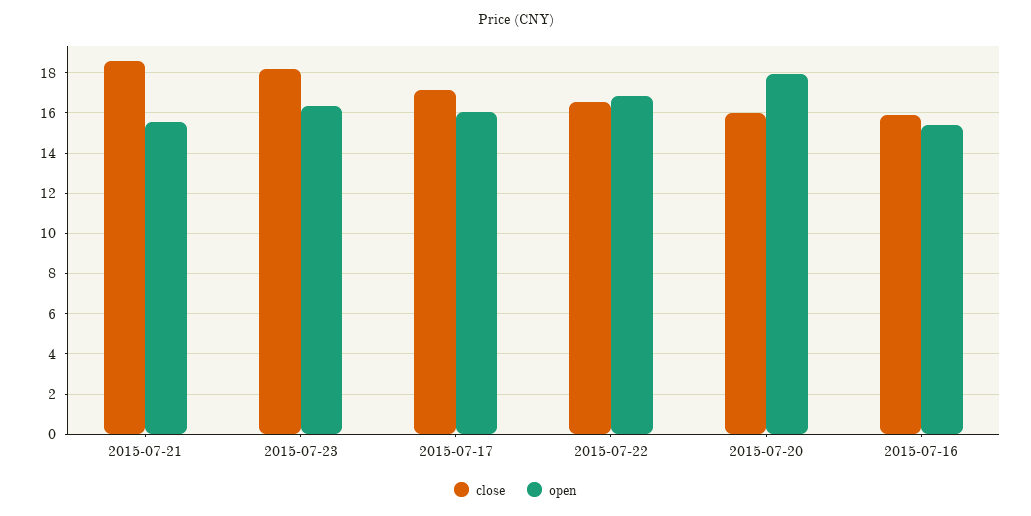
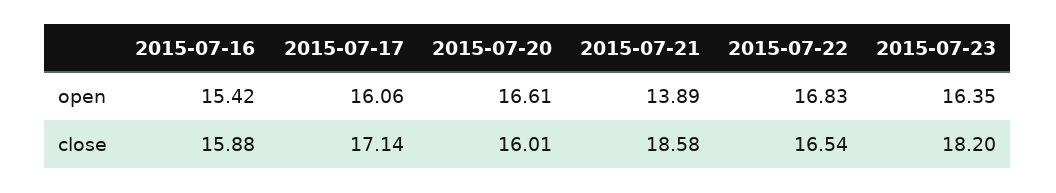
  {
    "close": {
      "2015-07-21": 18.58,
      "2015-07-23": 18.2,
      "2015-07-17": 17.14,
      "2015-07-22": 16.54,
      "2015-07-20": 16.01,
      "2015-07-16": 15.88
    },
    "open": {
-     "2015-07-21": 15.5,
+     "2015-07-21": 13.89,
      "2015-07-23": 16.35,
      "2015-07-17": 16.06,
      "2015-07-22": 16.83,
-     "2015-07-20": 18,
+     "2015-07-20": 16.61,
      "2015-07-16": 15.42
    }
  }

